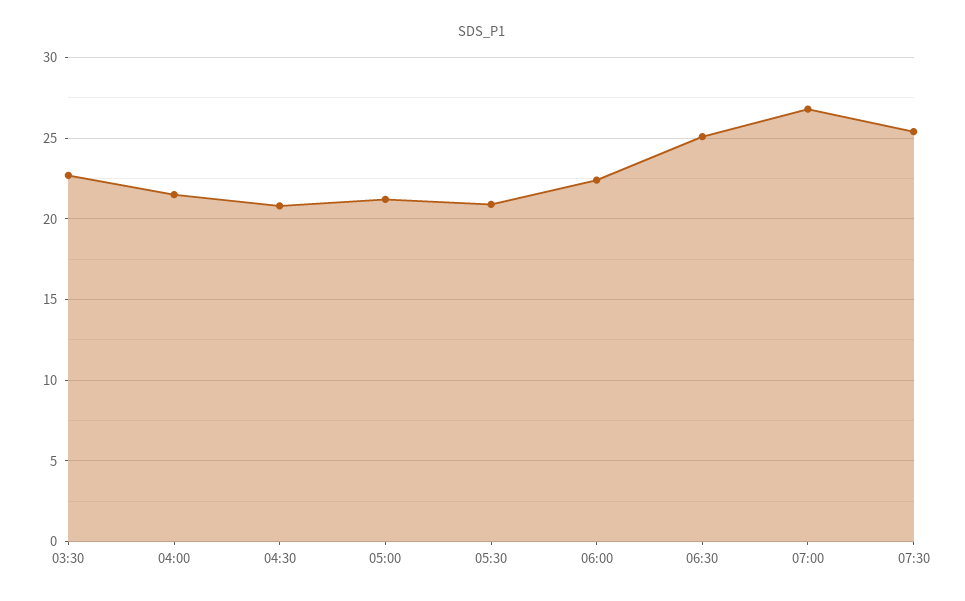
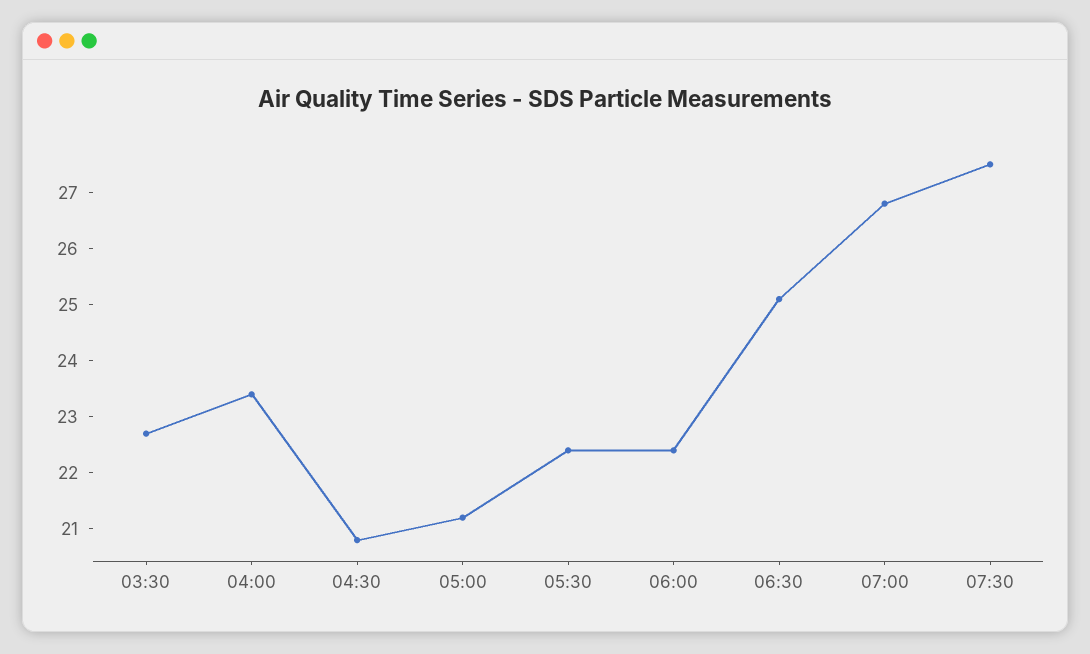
  {
    "03:30": 22.5,
-   "04:00": 21.5,
+   "04:00": 23.5,
    "04:30": 21,
    "05:00": 21,
-   "05:30": 21,
+   "05:30": 22.5,
    "06:00": 22.5,
    "06:30": 25,
    "07:00": 27,
-   "07:30": 25.5
+   "07:30": 27.5
  }

